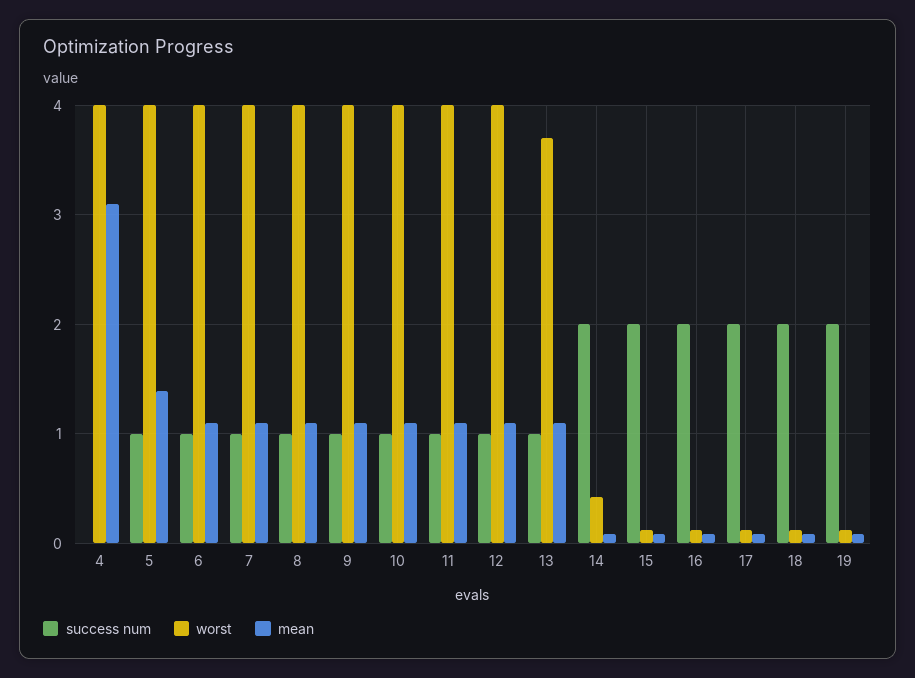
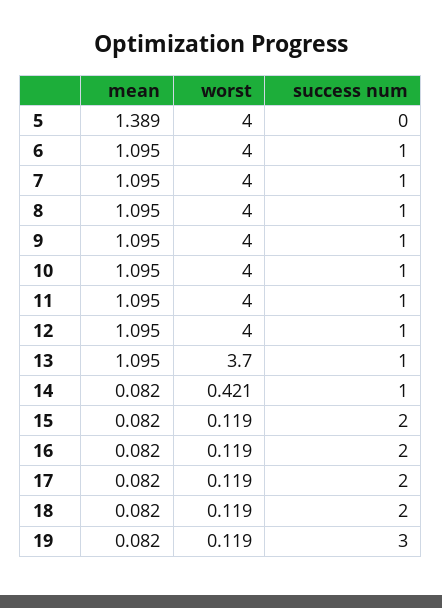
  {
    "success num": {
-     "4": 0,
-     "5": 1,
+     "5": 0,
      "6": 1,
      "7": 1,
      "8": 1,
      "9": 1,
      "10": 1,
      "11": 1,
      "12": 1,
      "13": 1,
-     "14": 2,
+     "14": 1,
      "15": 2,
      "16": 2,
      "17": 2,
      "18": 2,
-     "19": 2
+     "19": 3
    },
    "worst": {
-     "4": 4,
      "5": 4,
      "6": 4,
      "7": 4,
      "8": 4,
      "9": 4,
      "10": 4,
      "11": 4,
      "12": 4,
      "13": 3.7,
      "14": 0.421,
      "15": 0.119,
      "16": 0.119,
      "17": 0.119,
      "18": 0.119,
      "19": 0.119
    },
    "mean": {
-     "4": 3.1,
      "5": 1.389,
      "6": 1.095,
      "7": 1.095,
      "8": 1.095,
      "9": 1.095,
      "10": 1.095,
      "11": 1.095,
      "12": 1.095,
      "13": 1.095,
      "14": 0.082,
      "15": 0.082,
      "16": 0.082,
      "17": 0.082,
      "18": 0.082,
      "19": 0.082
    }
  }

